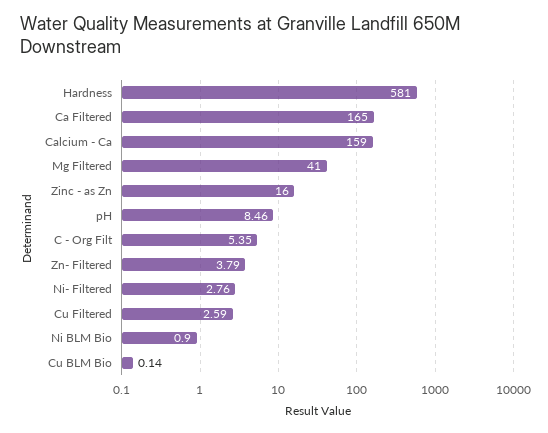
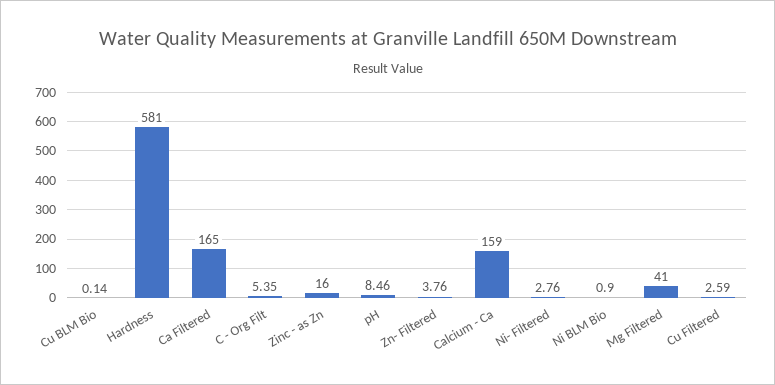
  {
    "Hardness": 581,
    "Ca Filtered": 165,
    "Calcium - Ca": 159,
    "Mg Filtered": 41,
    "Zinc - as Zn": 16,
    "pH": 8.46,
    "C - Org Filt": 5.35,
-   "Zn- Filtered": 3.79,
+   "Zn- Filtered": 3.76,
    "Ni- Filtered": 2.76,
    "Cu Filtered": 2.59,
    "Ni BLM Bio": 0.9,
    "Cu BLM Bio": 0.14
  }

